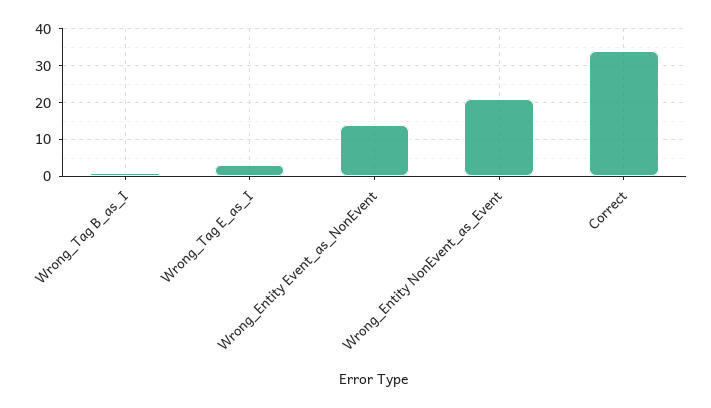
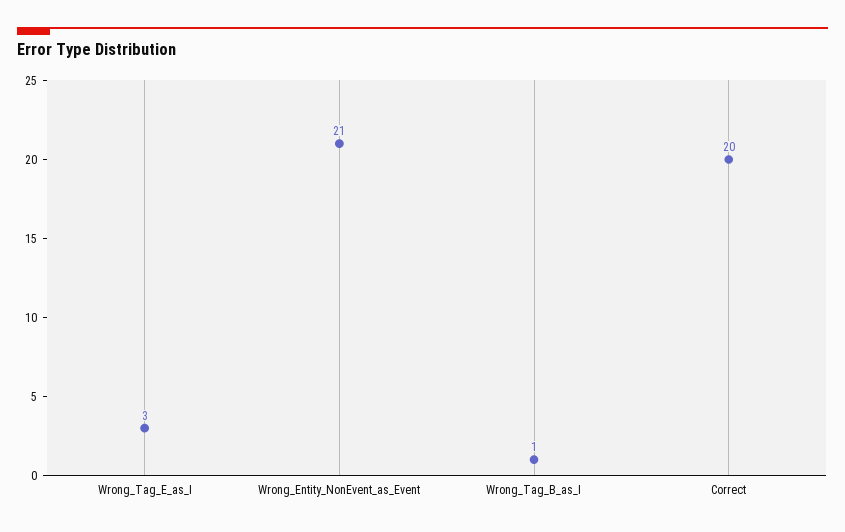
  {
    "Wrong_Tag B_as_I": 1,
    "Wrong_Tag E_as_I": 3,
-   "Wrong_Entity Event_as_NonEvent": 15,
    "Wrong_Entity NonEvent_as_Event": 21,
-   "Correct": 35
+   "Correct": 20
  }

